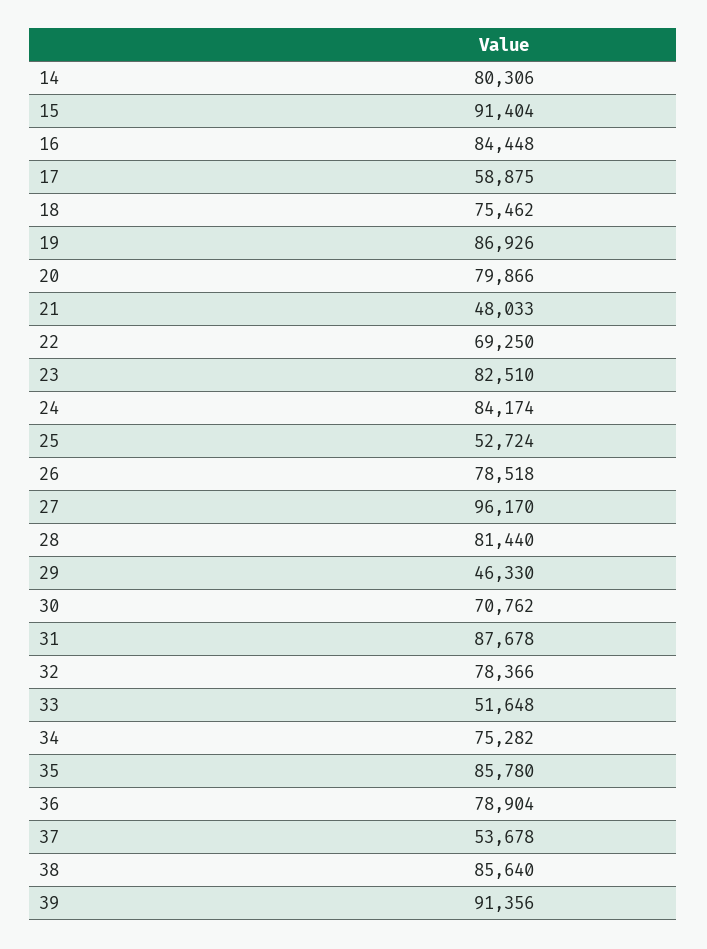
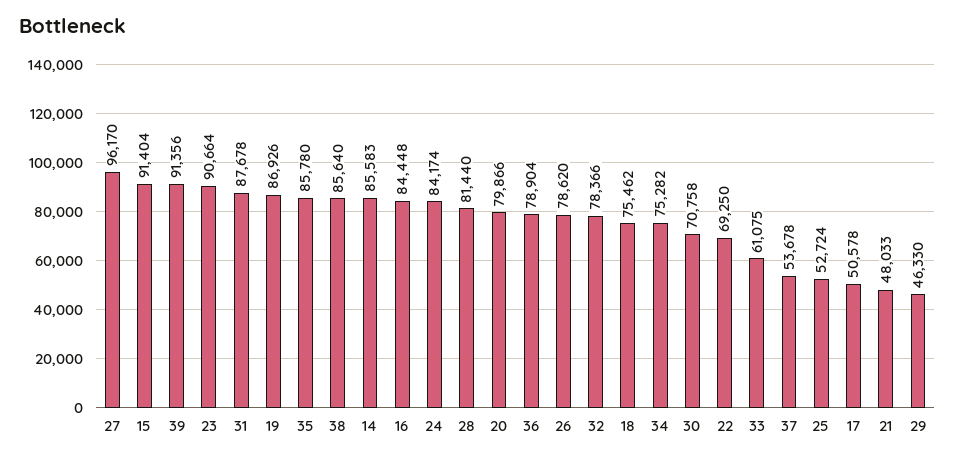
  {
-   "14": 80306,
+   "14": 85583,
    "15": 91404,
    "16": 84448,
-   "17": 58875,
+   "17": 50578,
    "18": 75462,
    "19": 86926,
    "20": 79866,
    "21": 48033,
    "22": 69250,
-   "23": 82510,
+   "23": 90664,
    "24": 84174,
    "25": 52724,
-   "26": 78518,
+   "26": 78620,
    "27": 96170,
    "28": 81440,
    "29": 46330,
-   "30": 70762,
+   "30": 70758,
    "31": 87678,
    "32": 78366,
-   "33": 51648,
+   "33": 61075,
    "34": 75282,
    "35": 85780,
    "36": 78904,
    "37": 53678,
    "38": 85640,
    "39": 91356
  }

